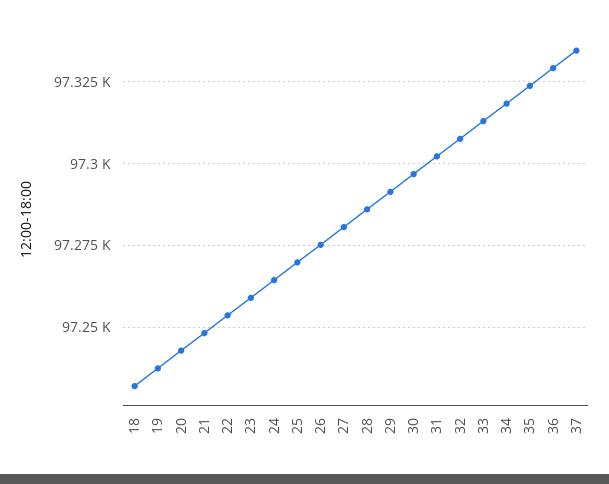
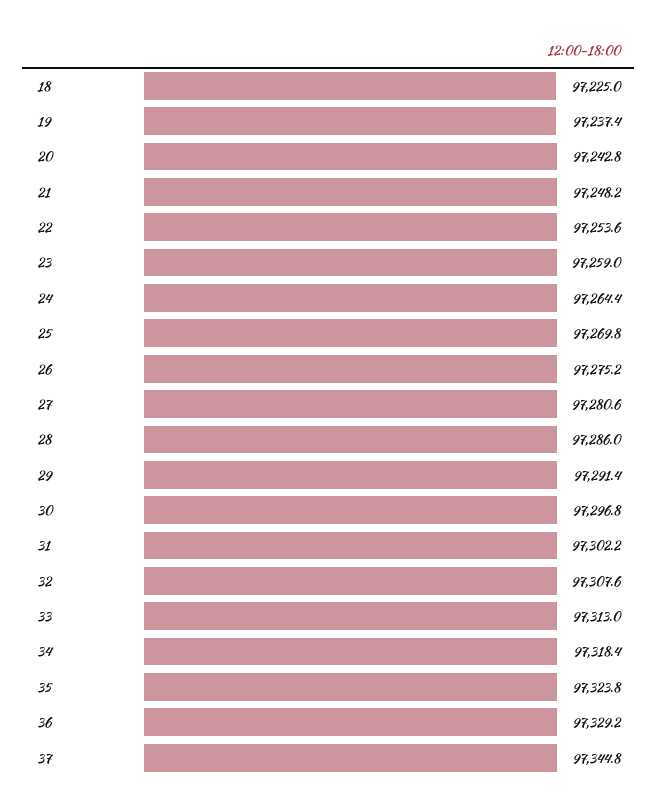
  {
-   "18": 97232.5,
+   "18": 97225,
    "19": 97237.4,
    "20": 97242.8,
    "21": 97248.2,
    "22": 97253.6,
    "23": 97259,
    "24": 97264.4,
    "25": 97269.8,
    "26": 97275.2,
    "27": 97280.6,
    "28": 97286,
    "29": 97291.4,
    "30": 97296.8,
    "31": 97302.2,
    "32": 97307.6,
    "33": 97313,
    "34": 97318.4,
    "35": 97323.8,
    "36": 97329.2,
-   "37": 97335
+   "37": 97344.8
  }

